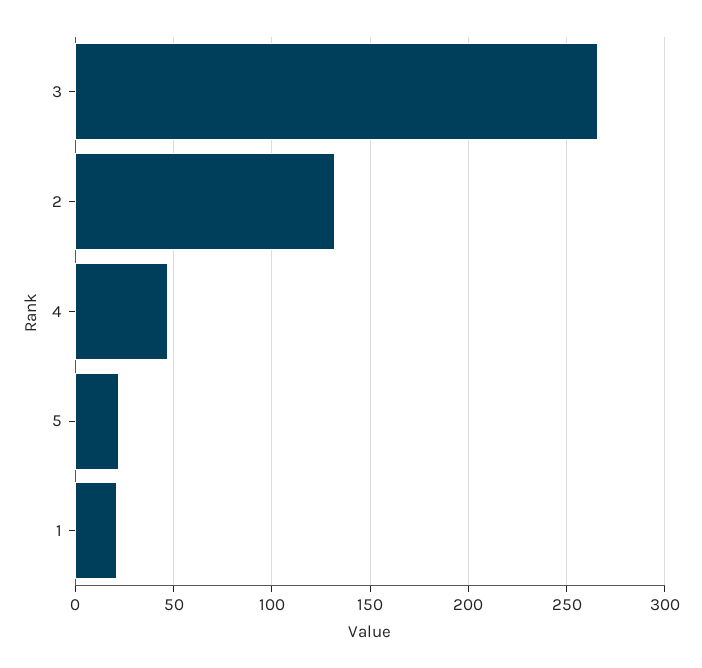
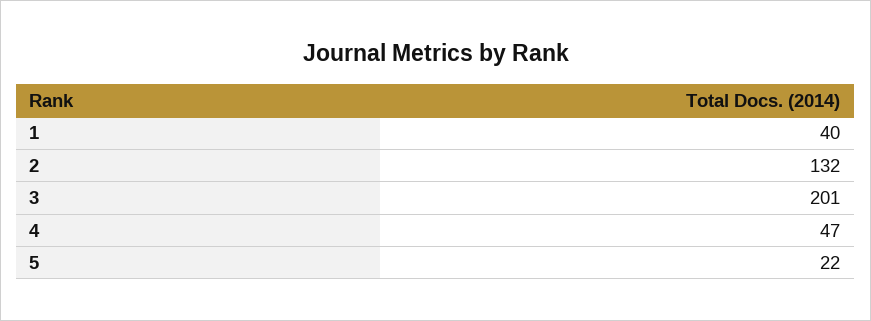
  {
-   "3": 265,
+   "3": 201,
    "2": 132,
    "4": 47,
    "5": 22,
-   "1": 20
+   "1": 40
  }

